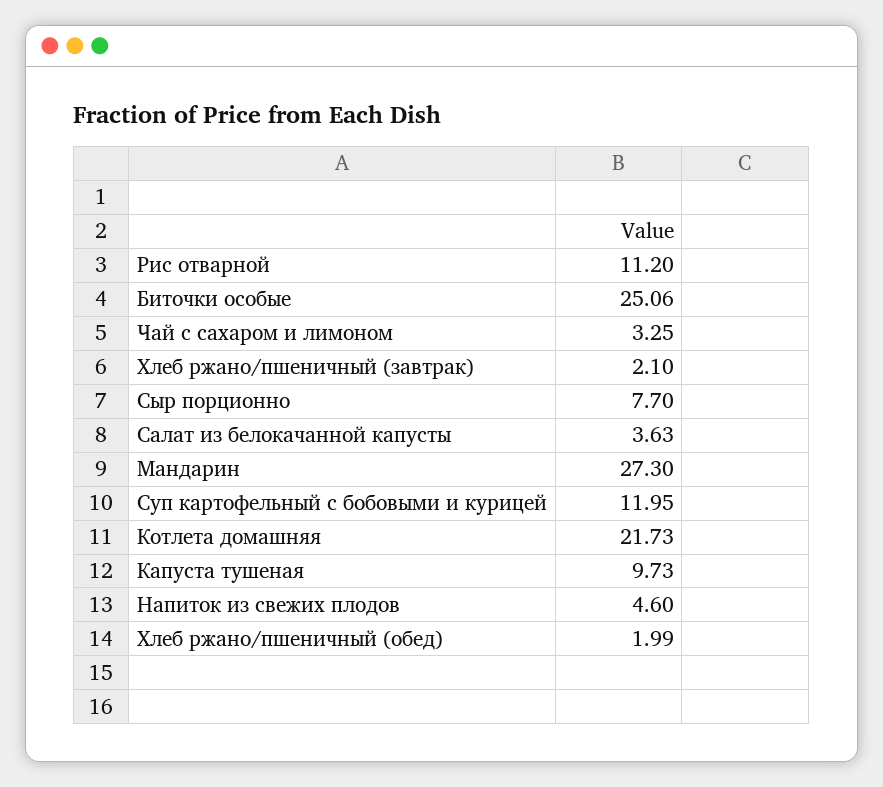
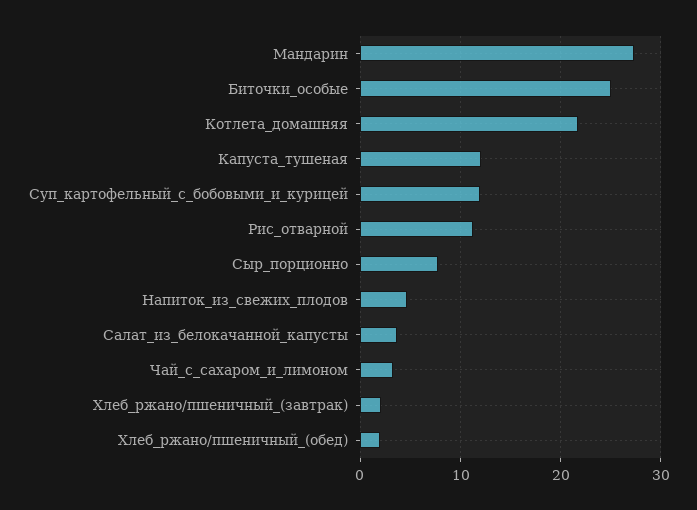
  {
    "Рис отварной": 11.2,
    "Биточки особые": 25.06,
    "Чай с сахаром и лимоном": 3.25,
    "Хлеб ржано/пшеничный (завтрак)": 2.1,
    "Сыр порционно": 7.7,
    "Салат из белокачанной капусты": 3.63,
    "Мандарин": 27.3,
    "Суп картофельный с бобовыми и курицей": 11.95,
    "Котлета домашняя": 21.73,
-   "Капуста тушеная": 9.73,
+   "Капуста тушеная": 12,
    "Напиток из свежих плодов": 4.6,
    "Хлеб ржано/пшеничный (обед)": 1.99
  }

